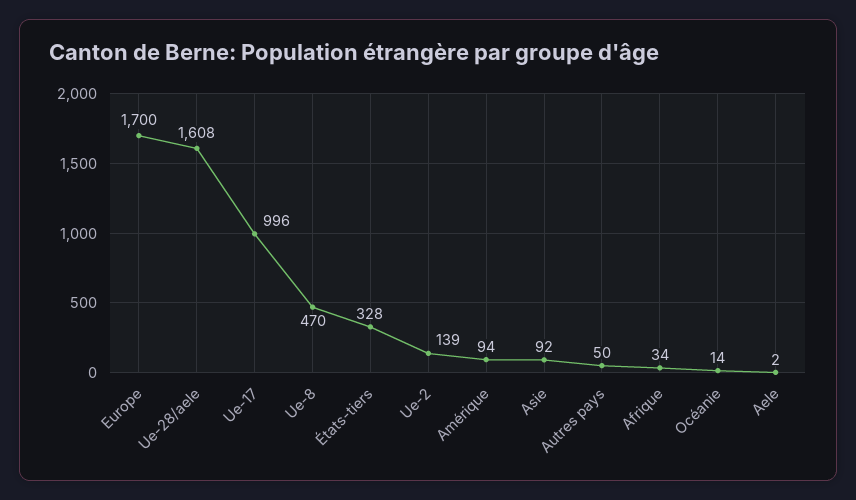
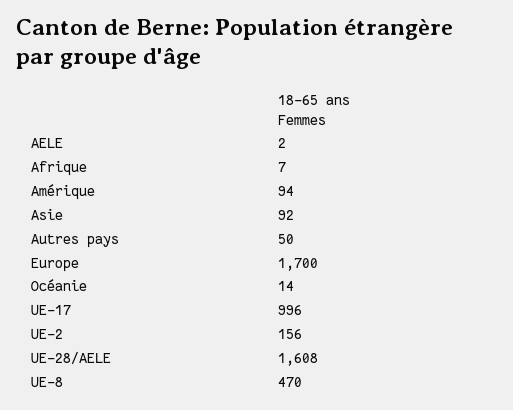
  {
    "Europe": 1700,
    "Ue-28/aele": 1608,
    "Ue-17": 996,
    "Ue-8": 470,
-   "États-tiers": 328,
-   "Ue-2": 139,
+   "Ue-2": 156,
    "Amérique": 94,
    "Asie": 92,
    "Autres pays": 50,
-   "Afrique": 34,
+   "Afrique": 7,
    "Océanie": 14,
    "Aele": 2
  }

